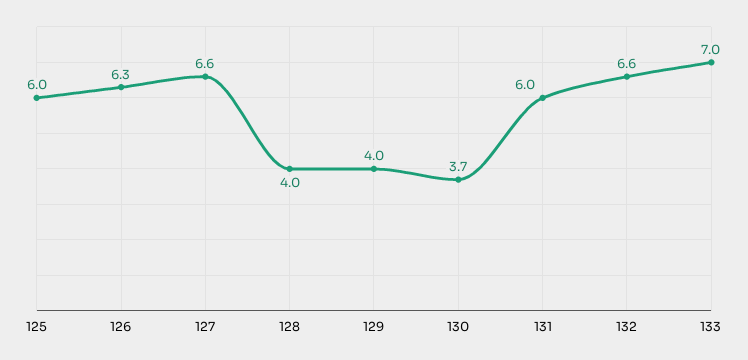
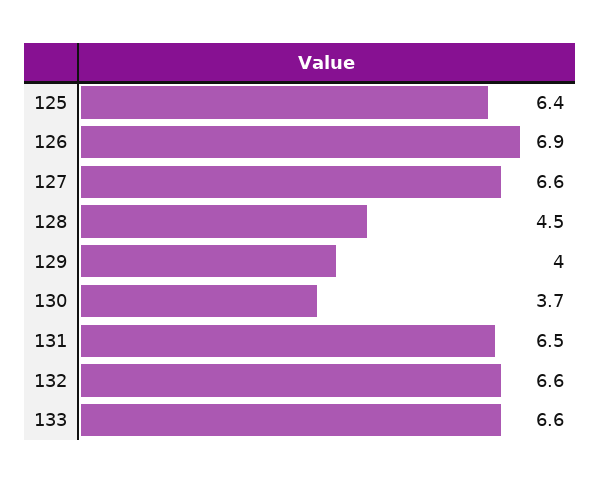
  {
-   "125": 6,
+   "125": 6.4,
-   "126": 6.3,
+   "126": 6.9,
    "127": 6.6,
-   "128": 4,
+   "128": 4.5,
    "129": 4,
    "130": 3.7,
-   "131": 6,
+   "131": 6.5,
    "132": 6.6,
-   "133": 7
+   "133": 6.6
  }

